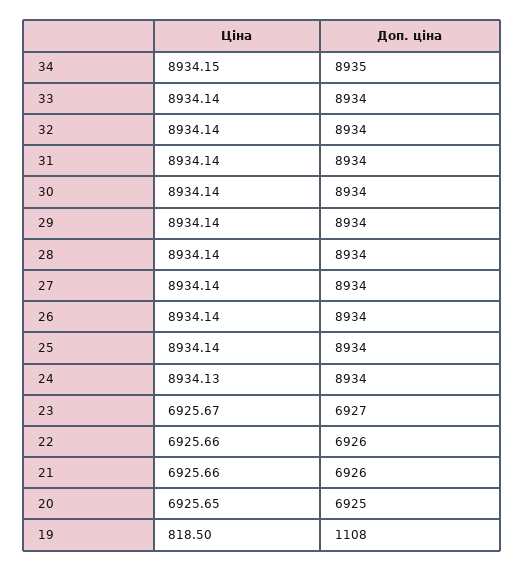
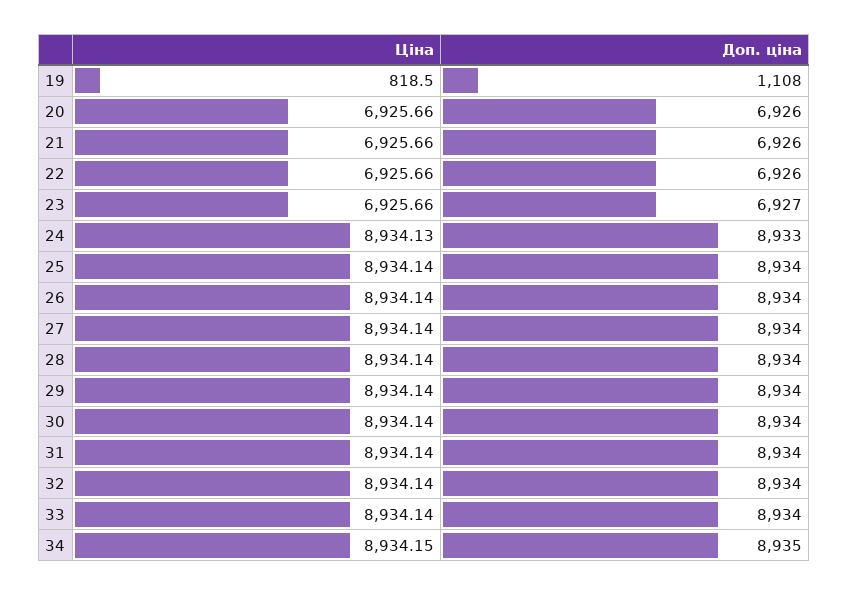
  {
    "Ціна": {
      "34": 8934.15,
      "33": 8934.14,
      "32": 8934.14,
      "31": 8934.14,
      "30": 8934.14,
      "29": 8934.14,
      "28": 8934.14,
      "27": 8934.14,
      "26": 8934.14,
      "25": 8934.14,
      "24": 8934.13,
-     "23": 6925.67,
+     "23": 6925.66,
      "22": 6925.66,
      "21": 6925.66,
-     "20": 6925.65,
+     "20": 6925.66,
      "19": 818.5
    },
    "Доп. ціна": {
      "34": 8935,
      "33": 8934,
      "32": 8934,
      "31": 8934,
      "30": 8934,
      "29": 8934,
      "28": 8934,
      "27": 8934,
      "26": 8934,
      "25": 8934,
-     "24": 8934,
+     "24": 8933,
      "23": 6927,
      "22": 6926,
      "21": 6926,
-     "20": 6925,
+     "20": 6926,
      "19": 1108
    }
  }

